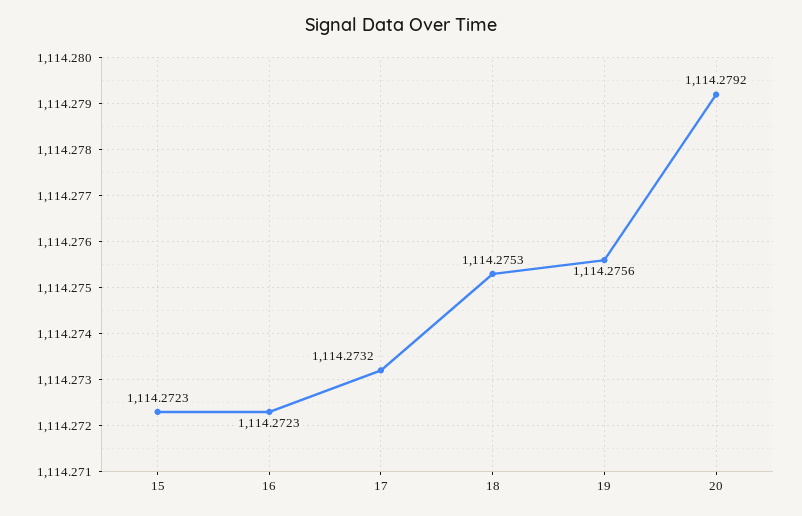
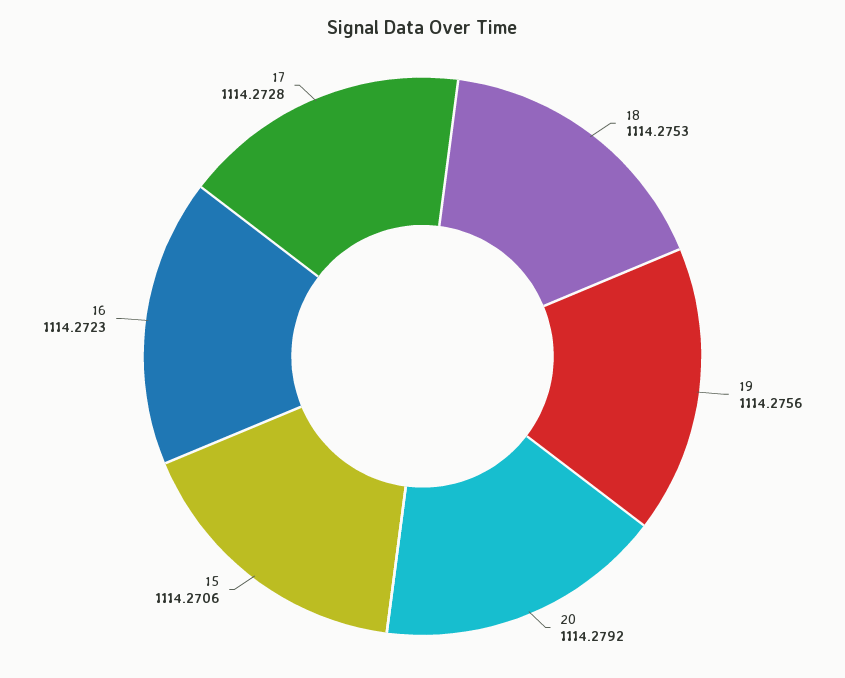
  {
-   "15": 1114.2723,
+   "15": 1114.2706,
    "16": 1114.2723,
-   "17": 1114.2732,
+   "17": 1114.2728,
    "18": 1114.2753,
    "19": 1114.2756,
    "20": 1114.2792
  }

